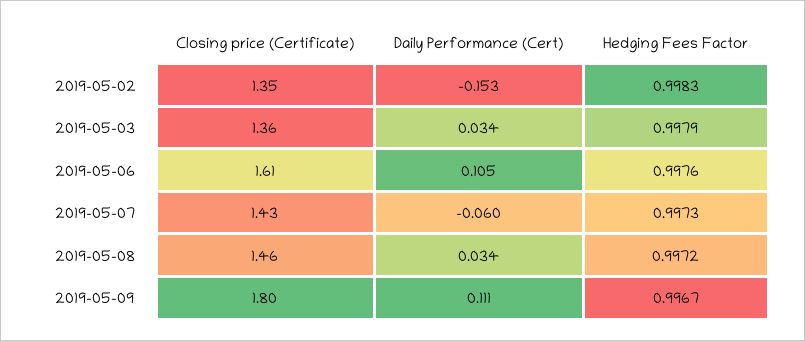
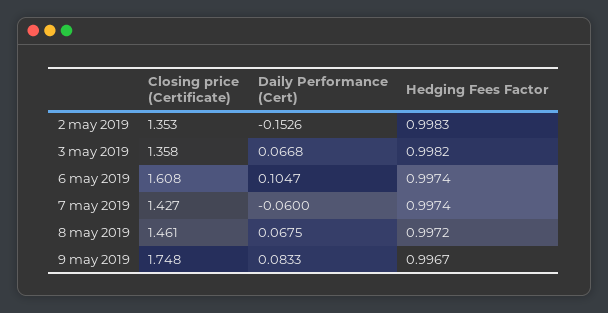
  {
    "Closing price (Certificate)": {
      "2019-05-02": 1.353,
      "2019-05-03": 1.358,
      "2019-05-06": 1.608,
      "2019-05-07": 1.427,
      "2019-05-08": 1.461,
-     "2019-05-09": 1.8
+     "2019-05-09": 1.748
    },
    "Daily Performance (Cert)": {
      "2019-05-02": -0.1526,
-     "2019-05-03": 0.034,
+     "2019-05-03": 0.0668,
      "2019-05-06": 0.1047,
      "2019-05-07": -0.06,
-     "2019-05-08": 0.034,
+     "2019-05-08": 0.0675,
-     "2019-05-09": 0.111
+     "2019-05-09": 0.0833
    },
    "Hedging Fees Factor": {
      "2019-05-02": 0.9983,
-     "2019-05-03": 0.9979,
+     "2019-05-03": 0.9982,
-     "2019-05-06": 0.9976,
+     "2019-05-06": 0.9974,
-     "2019-05-07": 0.9973,
+     "2019-05-07": 0.9974,
      "2019-05-08": 0.9972,
      "2019-05-09": 0.9967
    }
  }

